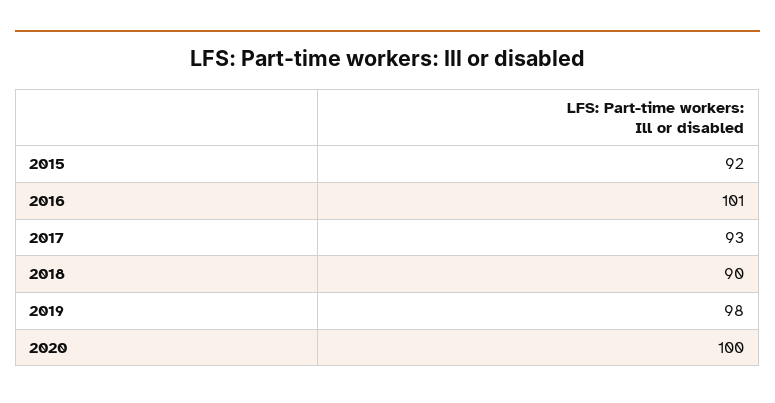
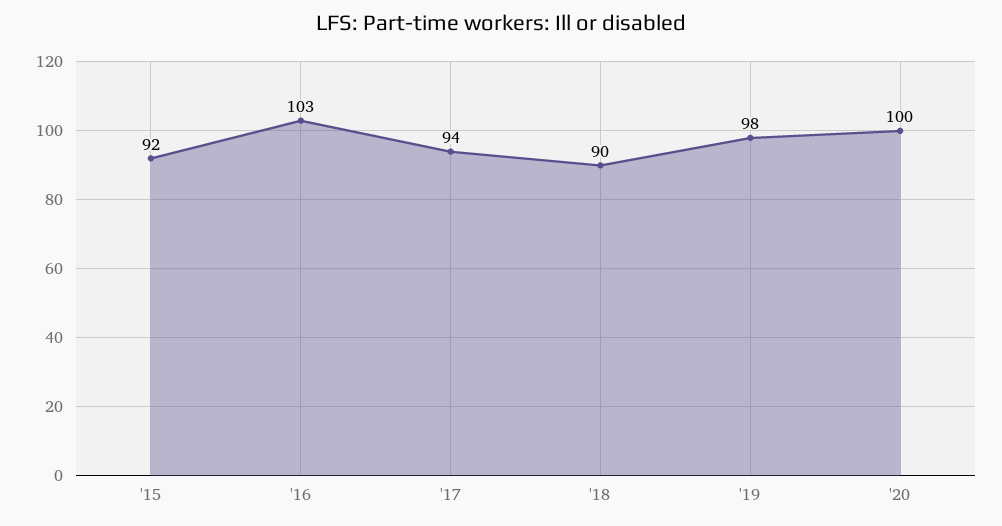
  {
    "2015": 92,
-   "2016": 101,
+   "2016": 103,
-   "2017": 93,
+   "2017": 94,
    "2018": 90,
    "2019": 98,
    "2020": 100
  }

